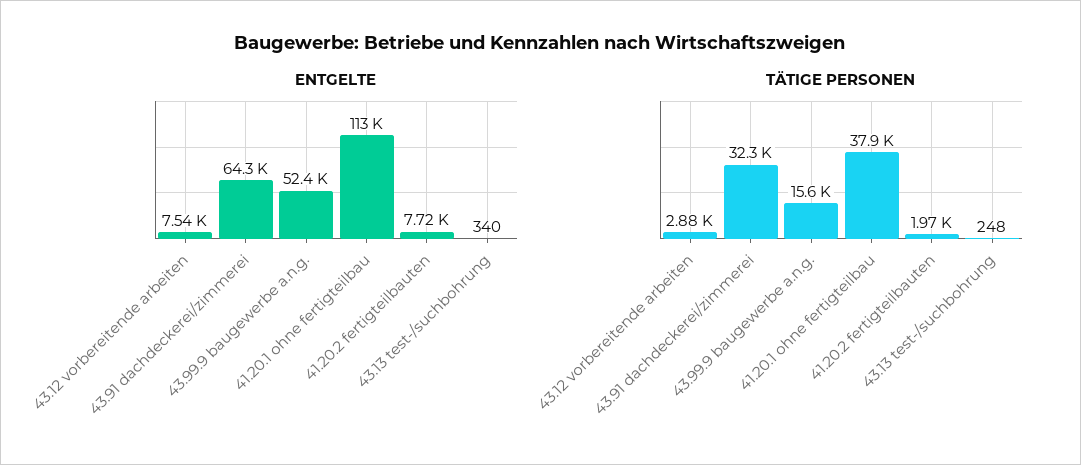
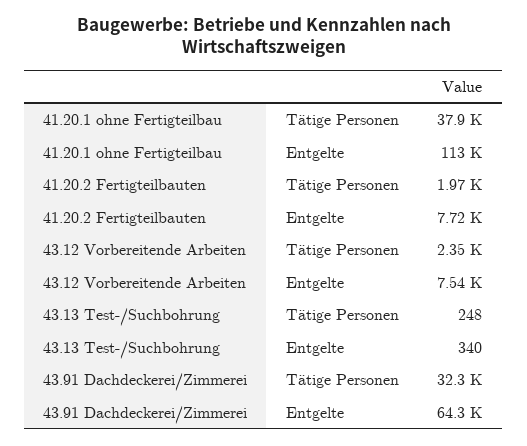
  {
    "ENTGELTE": {
      "43.12 vorbereitende arbeiten": 7540,
      "43.91 dachdeckerei/zimmerei": 64300,
-     "43.99.9 baugewerbe a.n.g.": 52400,
      "41.20.1 ohne fertigteilbau": 113000,
      "41.20.2 fertigteilbauten": 7720,
      "43.13 test-/suchbohrung": 340
    },
    "TÄTIGE PERSONEN": {
-     "43.12 vorbereitende arbeiten": 2880,
+     "43.12 vorbereitende arbeiten": 2350,
      "43.91 dachdeckerei/zimmerei": 32300,
-     "43.99.9 baugewerbe a.n.g.": 15600,
      "41.20.1 ohne fertigteilbau": 37900,
      "41.20.2 fertigteilbauten": 1970,
      "43.13 test-/suchbohrung": 248
    }
  }

